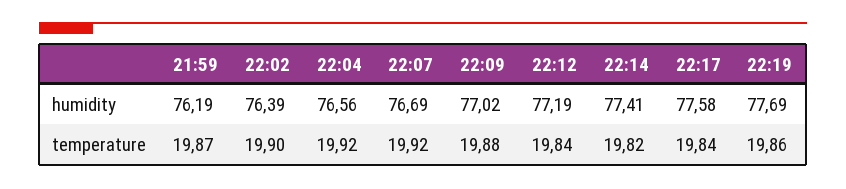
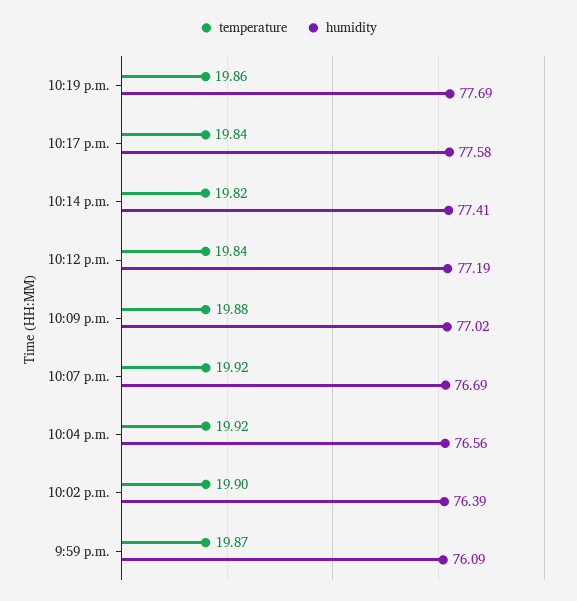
  {
    "humidity": {
-     "21:59": 76.19,
+     "21:59": 76.09,
      "22:02": 76.39,
      "22:04": 76.56,
      "22:07": 76.69,
      "22:09": 77.02,
      "22:12": 77.19,
      "22:14": 77.41,
      "22:17": 77.58,
      "22:19": 77.69
    },
    "temperature": {
      "21:59": 19.87,
      "22:02": 19.9,
      "22:04": 19.92,
      "22:07": 19.92,
      "22:09": 19.88,
      "22:12": 19.84,
      "22:14": 19.82,
      "22:17": 19.84,
      "22:19": 19.86
    }
  }

